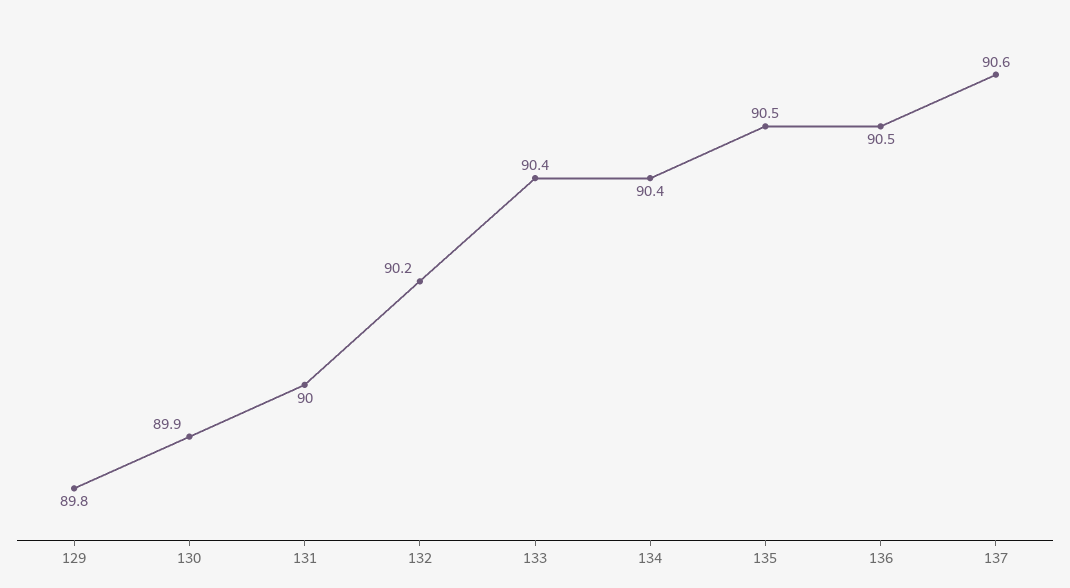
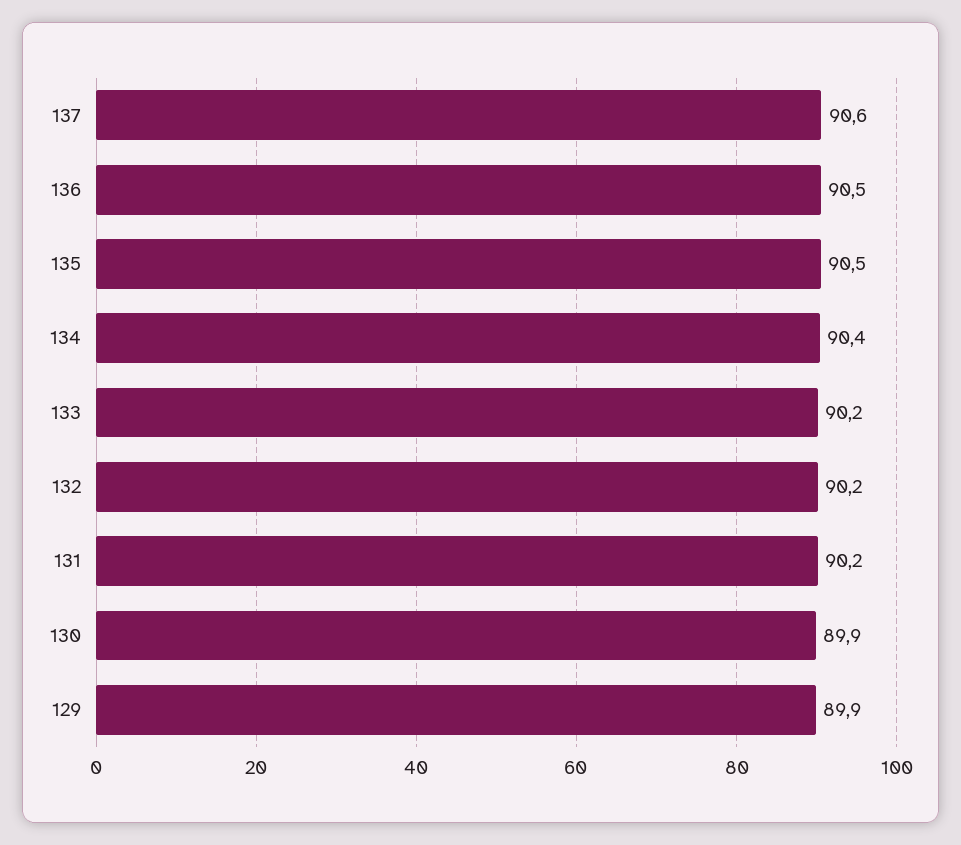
  {
-   "129": 89.8,
+   "129": 89.9,
    "130": 89.9,
-   "131": 90,
+   "131": 90.2,
    "132": 90.2,
-   "133": 90.4,
+   "133": 90.2,
    "134": 90.4,
    "135": 90.5,
    "136": 90.5,
    "137": 90.6
  }

